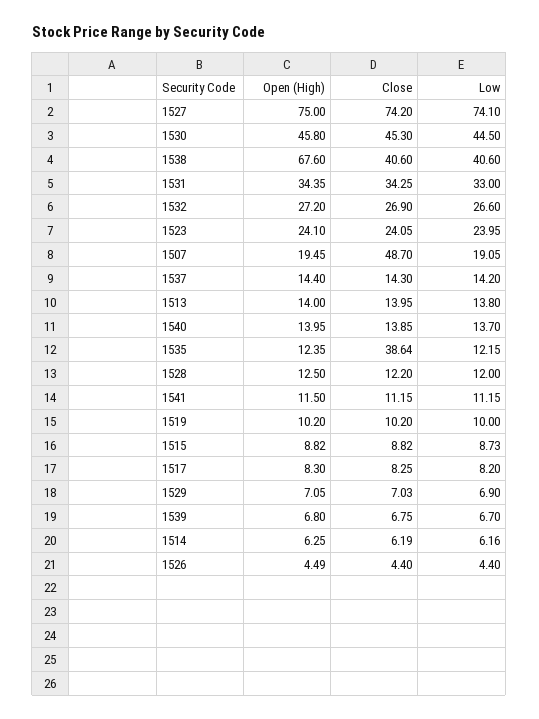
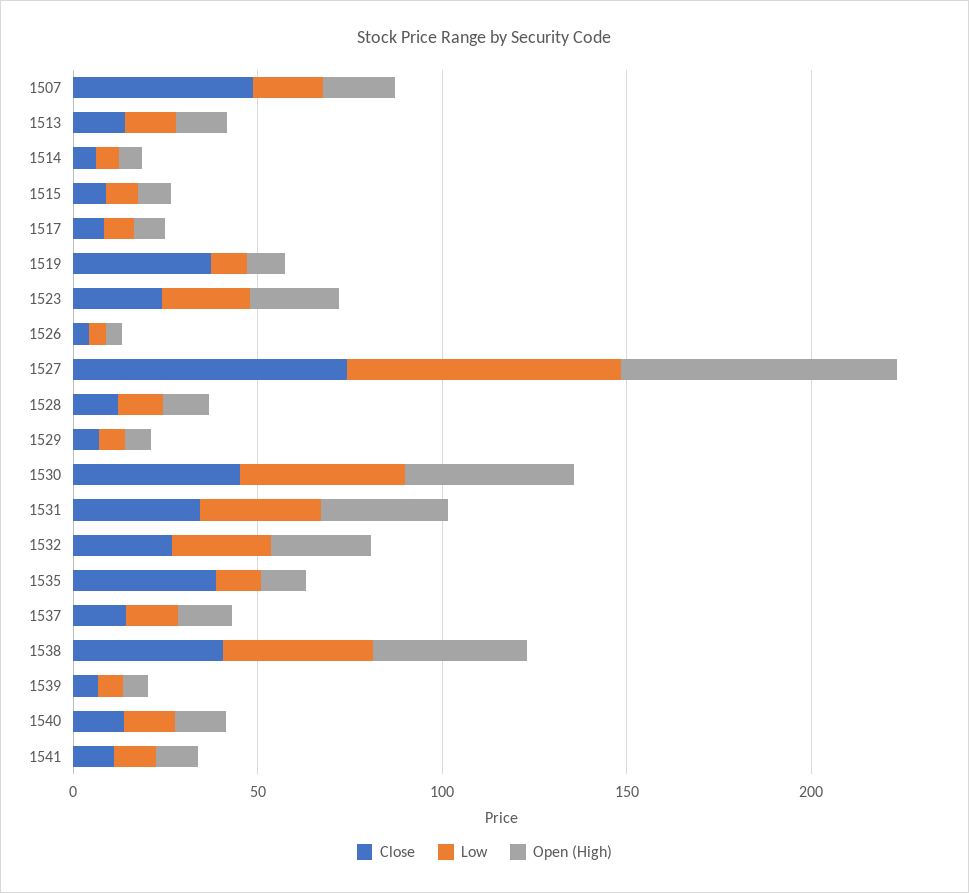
  {
    "Open (High)": {
      "1527": 75,
      "1530": 45.8,
-     "1538": 67.6,
+     "1538": 40,
      "1531": 34.35,
      "1532": 27.2,
      "1523": 24.1,
      "1507": 19.45,
      "1537": 14.4,
      "1513": 14,
      "1540": 13.95,
      "1535": 12.35,
      "1528": 12.5,
      "1541": 11.5,
      "1519": 10.2,
      "1515": 8.82,
      "1517": 8.3,
      "1529": 7.05,
      "1539": 6.8,
      "1514": 6.25,
      "1526": 4.49
    },
    "Close": {
      "1527": 74.2,
      "1530": 45.3,
      "1538": 40.6,
      "1531": 34.25,
      "1532": 26.9,
      "1523": 24.05,
      "1507": 48.7,
      "1537": 14.3,
      "1513": 13.95,
      "1540": 13.85,
      "1535": 38.64,
      "1528": 12.2,
      "1541": 11.15,
-     "1519": 10.2,
+     "1519": 40,
      "1515": 8.82,
      "1517": 8.25,
      "1529": 7.03,
      "1539": 6.75,
      "1514": 6.19,
      "1526": 4.4
    },
    "Low": {
      "1527": 74.1,
      "1530": 44.5,
      "1538": 40.6,
      "1531": 33,
      "1532": 26.6,
      "1523": 23.95,
      "1507": 19.05,
      "1537": 14.2,
      "1513": 13.8,
      "1540": 13.7,
      "1535": 12.15,
      "1528": 12,
      "1541": 11.15,
      "1519": 10,
      "1515": 8.73,
      "1517": 8.2,
      "1529": 6.9,
      "1539": 6.7,
      "1514": 6.16,
      "1526": 4.4
    }
  }

